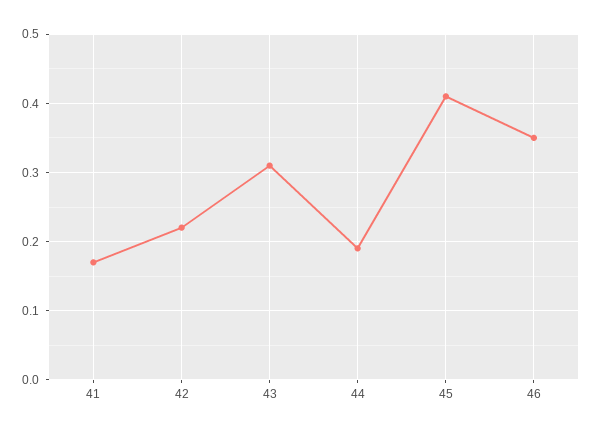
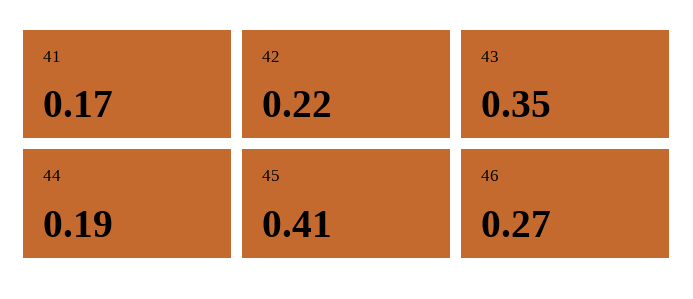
  {
    "41": 0.17,
    "42": 0.22,
-   "43": 0.31,
+   "43": 0.35,
    "44": 0.19,
    "45": 0.41,
-   "46": 0.35
+   "46": 0.27
  }

